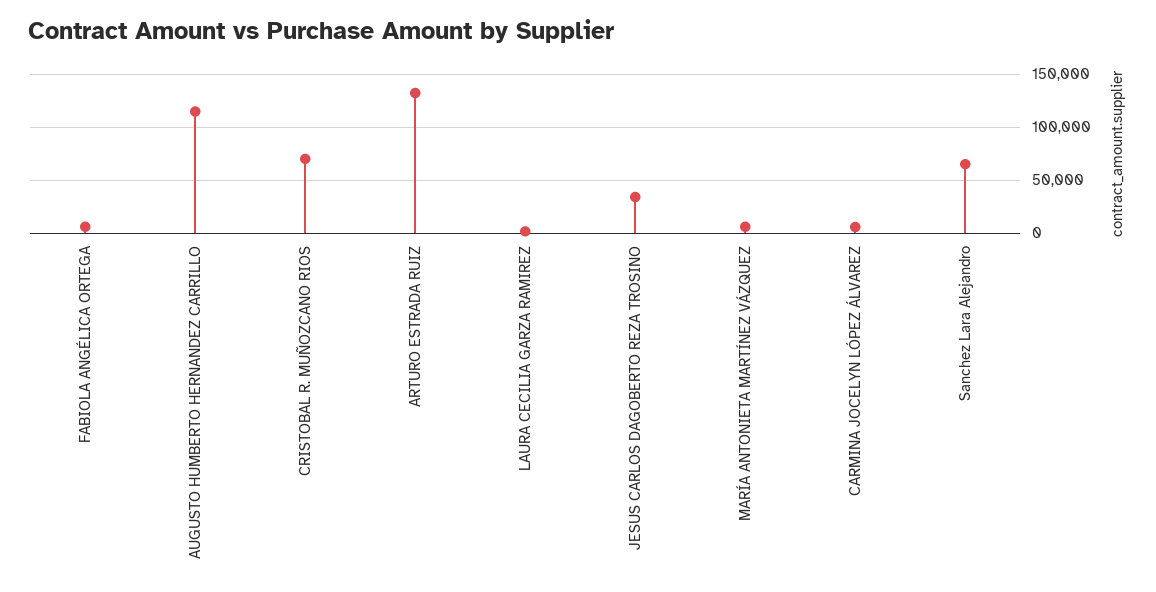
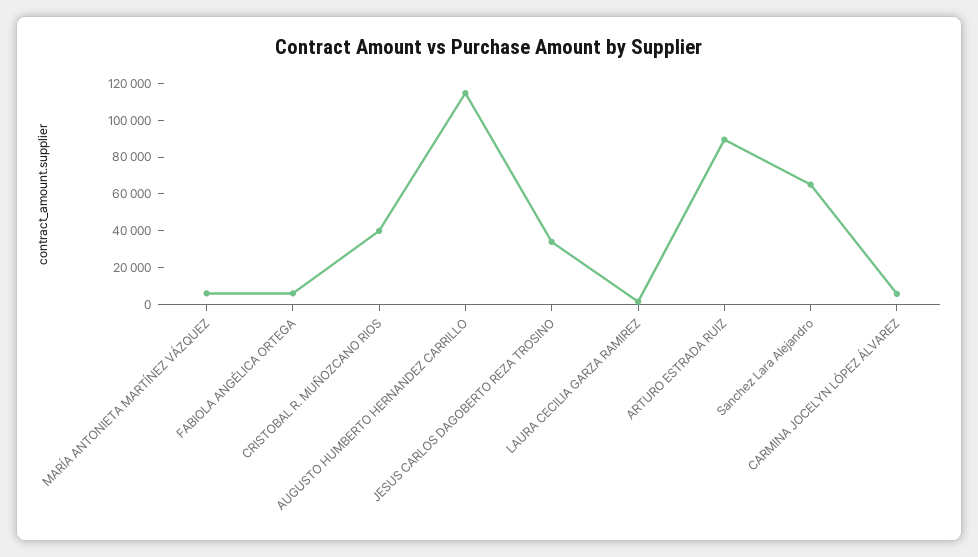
  {
    "FABIOLA ANGÉLICA ORTEGA": 5000,
    "AUGUSTO HUMBERTO HERNANDEZ CARRILLO": 115000,
-   "CRISTOBAL R. MUÑOZCANO RIOS": 70000,
+   "CRISTOBAL R. MUÑOZCANO RIOS": 40000,
-   "ARTURO ESTRADA RUIZ": 130000,
+   "ARTURO ESTRADA RUIZ": 90000,
    "LAURA CECILIA GARZA RAMIREZ": 0,
    "JESUS CARLOS DAGOBERTO REZA TROSINO": 35000,
    "MARÍA ANTONIETA MARTÍNEZ VÁZQUEZ": 5000,
    "CARMINA JOCELYN LÓPEZ ÁLVAREZ": 5000,
    "Sanchez Lara Alejandro": 65000
  }

